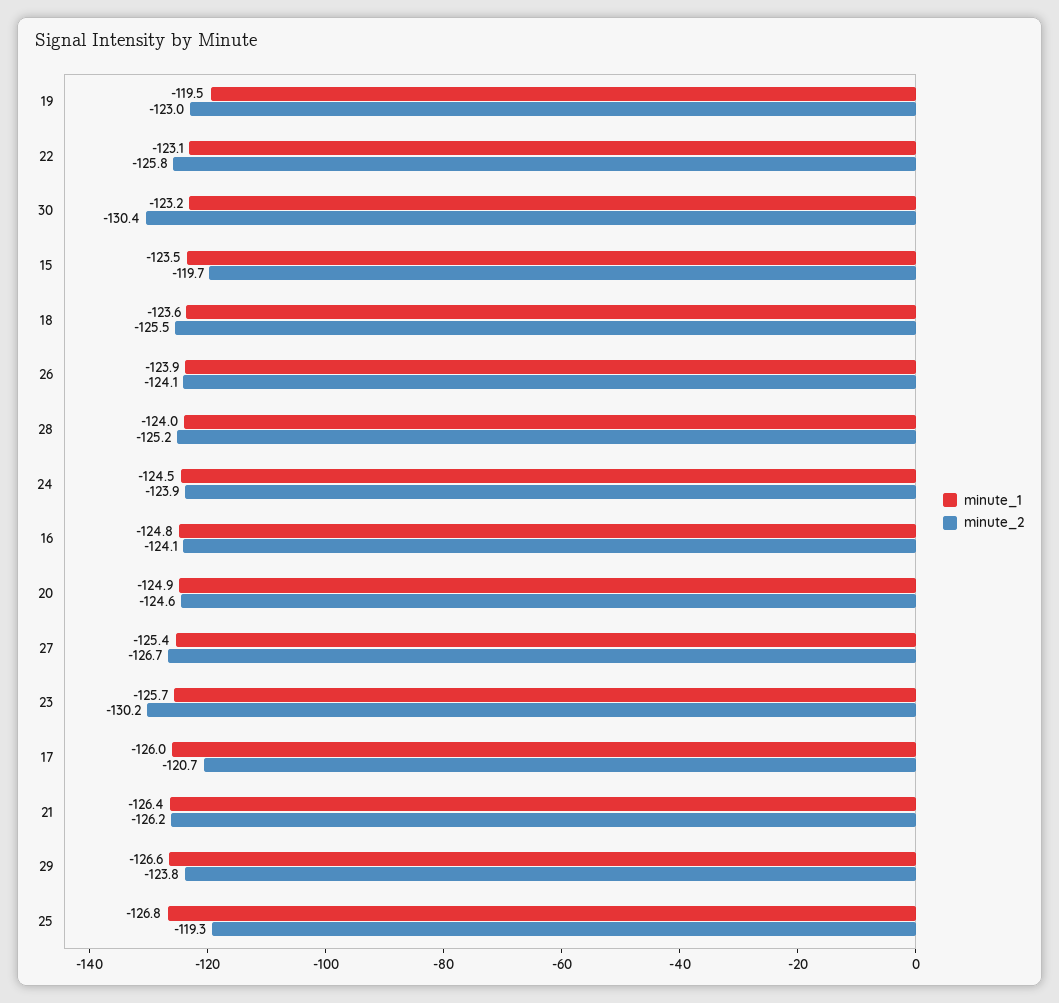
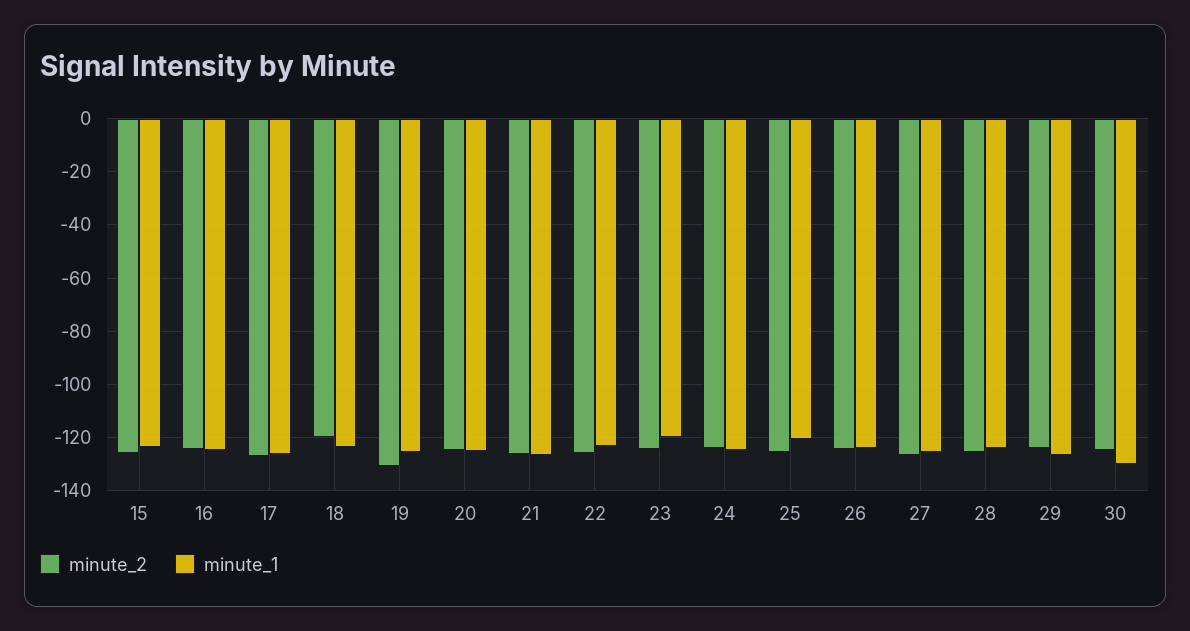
  {
    "minute_1": {
-     "19": -119.5,
+     "19": -125,
      "22": -123.1,
-     "30": -123.2,
+     "30": -130,
      "15": -123.5,
      "18": -123.6,
      "26": -123.9,
      "28": -124,
      "24": -124.5,
      "16": -124.8,
      "20": -124.9,
      "27": -125.4,
-     "23": -125.7,
+     "23": -120,
      "17": -126,
      "21": -126.4,
      "29": -126.6,
-     "25": -126.8
+     "25": -120
    },
    "minute_2": {
-     "19": -123,
+     "19": -130,
      "22": -125.8,
-     "30": -130.4,
+     "30": -125,
-     "15": -119.7,
+     "15": -125,
-     "18": -125.5,
+     "18": -120,
      "26": -124.1,
      "28": -125.2,
      "24": -123.9,
      "16": -124.1,
      "20": -124.6,
      "27": -126.7,
-     "23": -130.2,
+     "23": -125,
-     "17": -120.7,
+     "17": -127.5,
      "21": -126.2,
      "29": -123.8,
-     "25": -119.3
+     "25": -125
    }
  }

